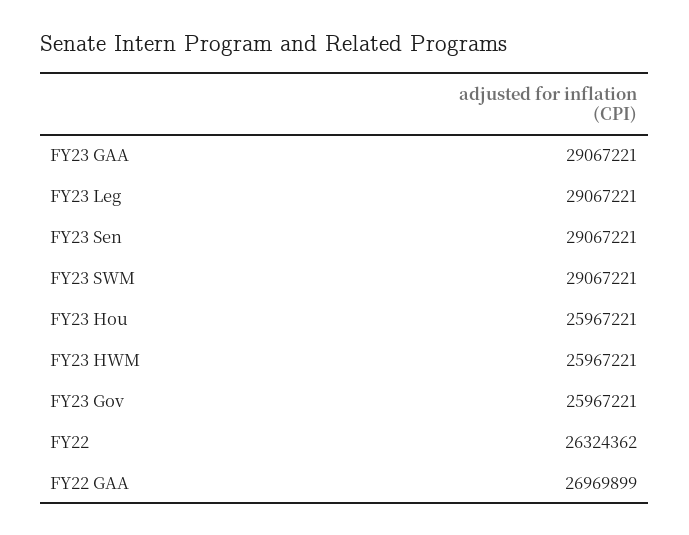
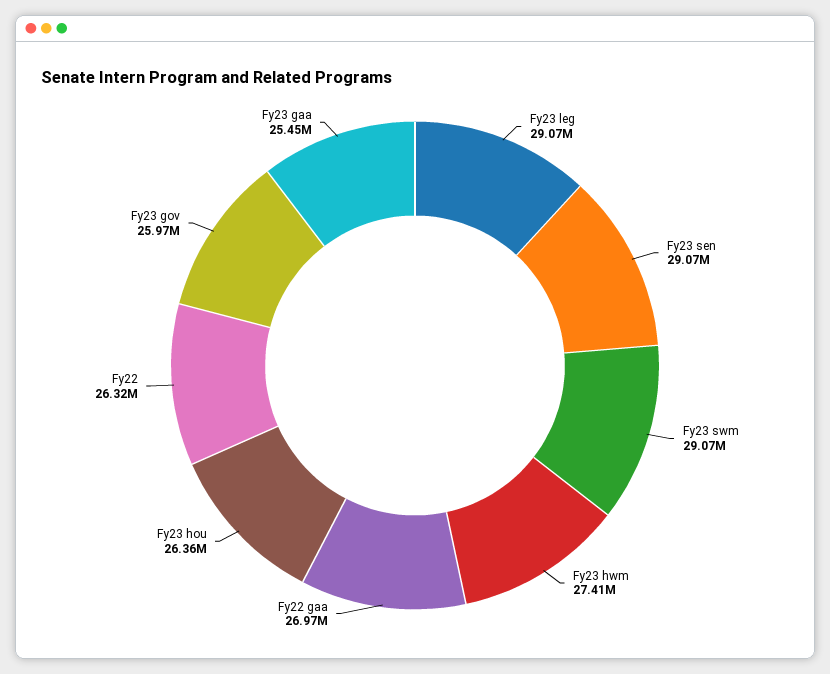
  {
-   "FY23 GAA": 29067221,
+   "FY23 GAA": 25450000,
    "FY23 Leg": 29067221,
    "FY23 Sen": 29067221,
    "FY23 SWM": 29067221,
-   "FY23 Hou": 25967221,
+   "FY23 Hou": 26360000,
-   "FY23 HWM": 25967221,
+   "FY23 HWM": 27410000,
    "FY23 Gov": 25967221,
    "FY22": 26324362,
    "FY22 GAA": 26969899
  }

